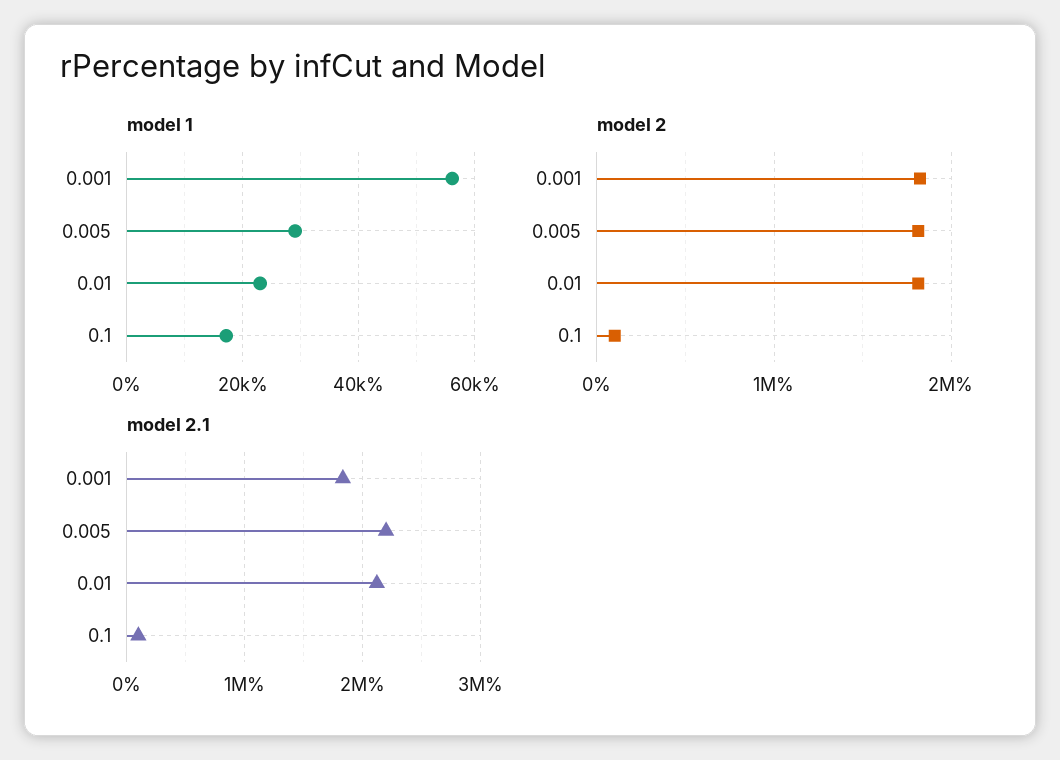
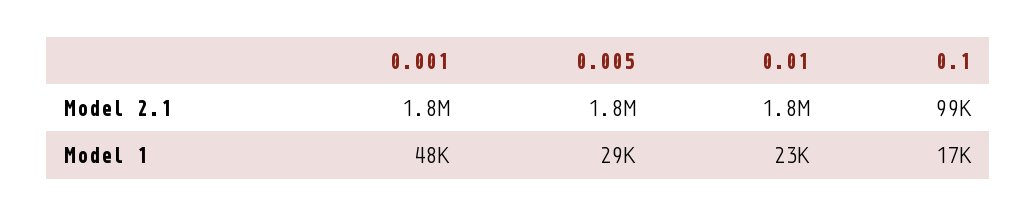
  {
    "model 1": {
-     "0.001": 56000,
+     "0.001": 48000,
      "0.005": 29000,
      "0.01": 23000,
      "0.1": 17000
    },
-   "model 2": {
-     "0.001": 1800000,
-     "0.005": 1800000,
-     "0.01": 1800000,
-     "0.1": 100000
-   },
    "model 2.1": {
      "0.001": 1800000,
-     "0.005": 2200000,
+     "0.005": 1800000,
-     "0.01": 2100000,
+     "0.01": 1800000,
      "0.1": 99000
    }
  }

